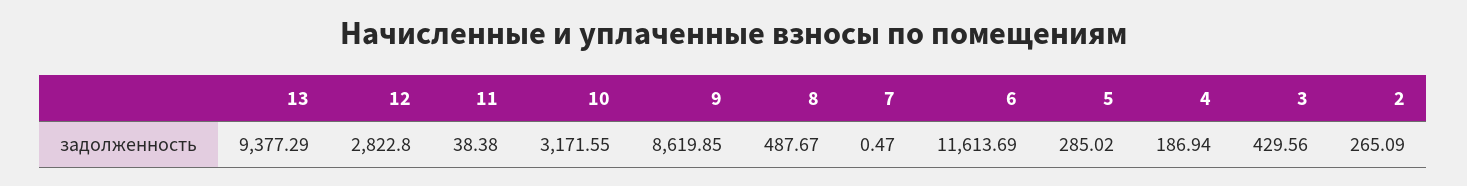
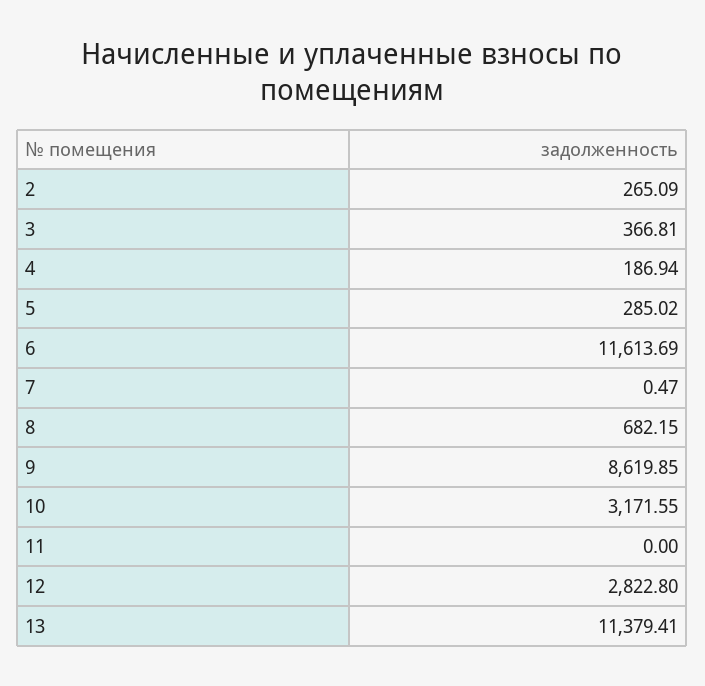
  {
-   "13": 9377.29,
+   "13": 11379.41,
    "12": 2822.8,
-   "11": 38.38,
+   "11": 0,
    "10": 3171.55,
    "9": 8619.85,
-   "8": 487.67,
+   "8": 682.15,
    "7": 0.47,
    "6": 11613.69,
    "5": 285.02,
    "4": 186.94,
-   "3": 429.56,
+   "3": 366.81,
    "2": 265.09
  }

